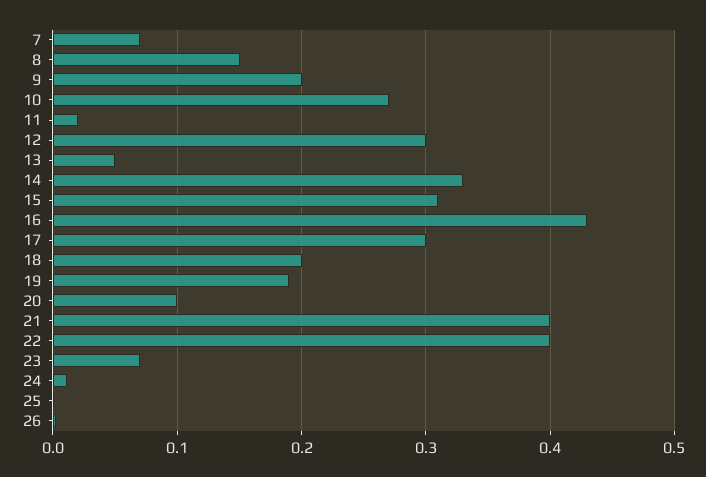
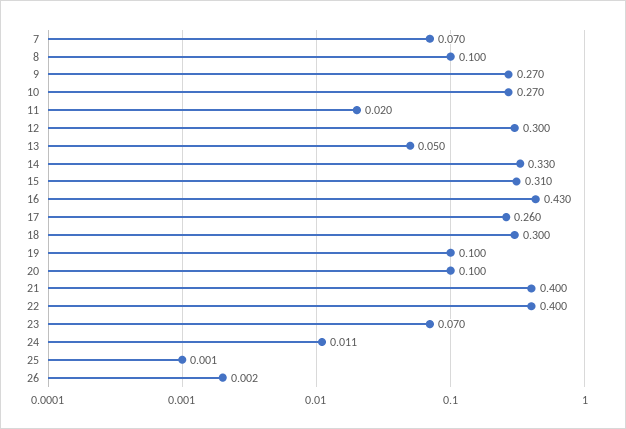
  {
    "7": 0.07,
-   "8": 0.15,
+   "8": 0.1,
-   "9": 0.2,
+   "9": 0.27,
    "10": 0.27,
    "11": 0.02,
    "12": 0.3,
    "13": 0.05,
    "14": 0.33,
    "15": 0.31,
    "16": 0.43,
-   "17": 0.3,
+   "17": 0.26,
-   "18": 0.2,
+   "18": 0.3,
-   "19": 0.19,
+   "19": 0.1,
    "20": 0.1,
    "21": 0.4,
    "22": 0.4,
    "23": 0.07,
    "24": 0.011,
    "25": 0.001,
    "26": 0.002
  }

